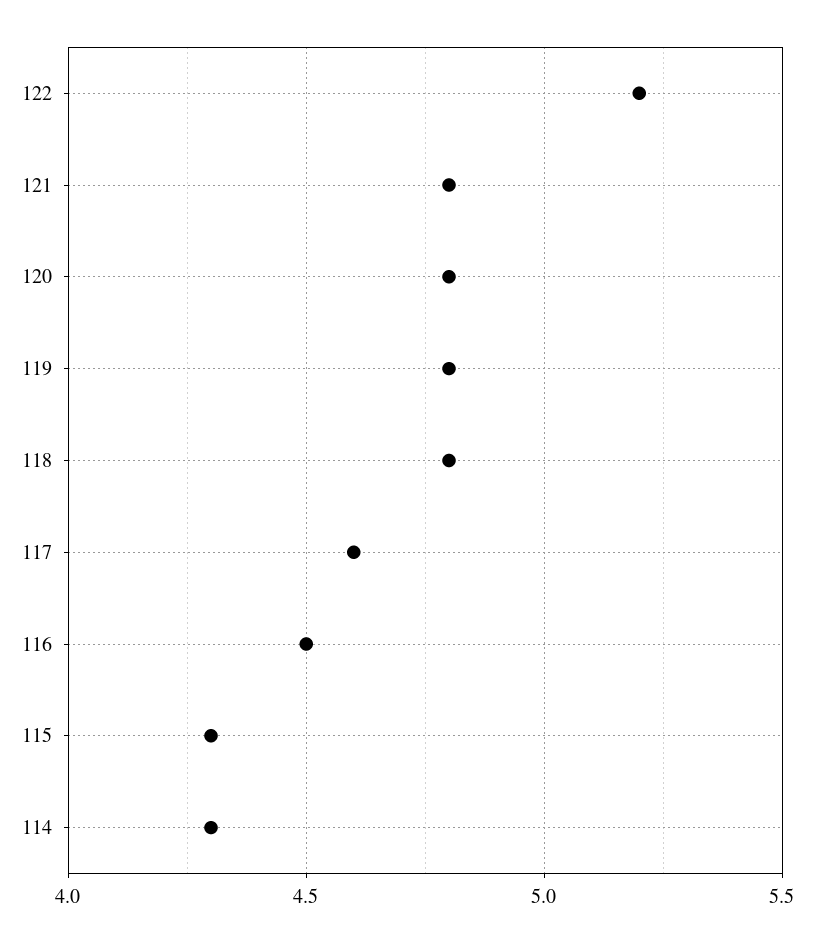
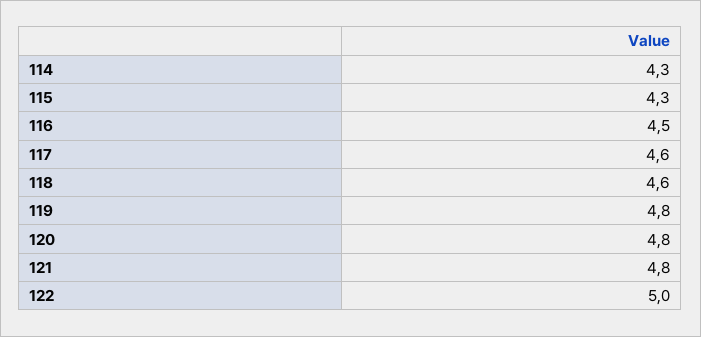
  {
-   "122": 5.2,
+   "122": 5,
    "121": 4.8,
    "120": 4.8,
    "119": 4.8,
-   "118": 4.8,
+   "118": 4.6,
    "117": 4.6,
    "116": 4.5,
    "115": 4.3,
    "114": 4.3
  }

